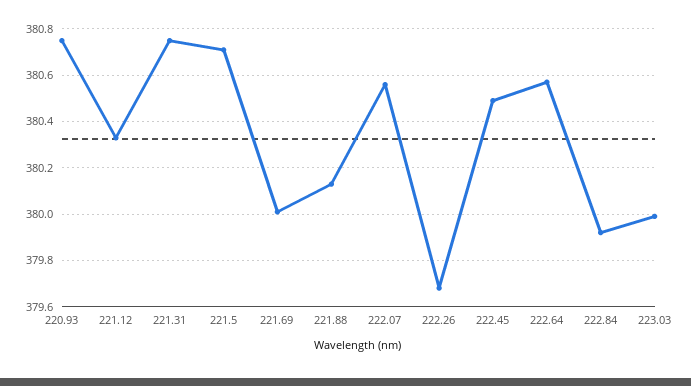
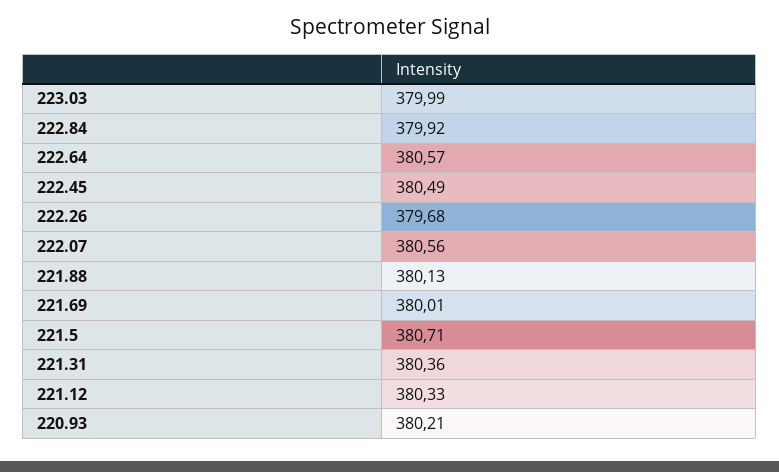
  {
-   "220.93": 380.75,
+   "220.93": 380.21,
    "221.12": 380.33,
-   "221.31": 380.75,
+   "221.31": 380.36,
    "221.5": 380.71,
    "221.69": 380.01,
    "221.88": 380.13,
    "222.07": 380.56,
    "222.26": 379.68,
    "222.45": 380.49,
    "222.64": 380.57,
    "222.84": 379.92,
    "223.03": 379.99
  }

